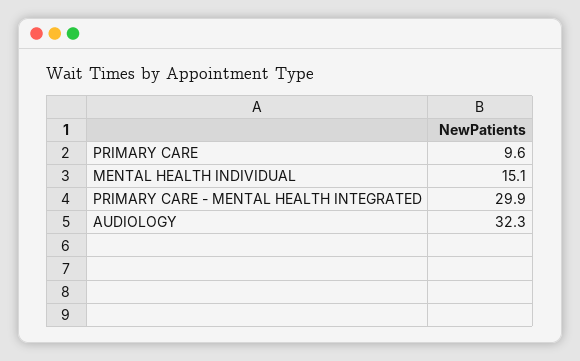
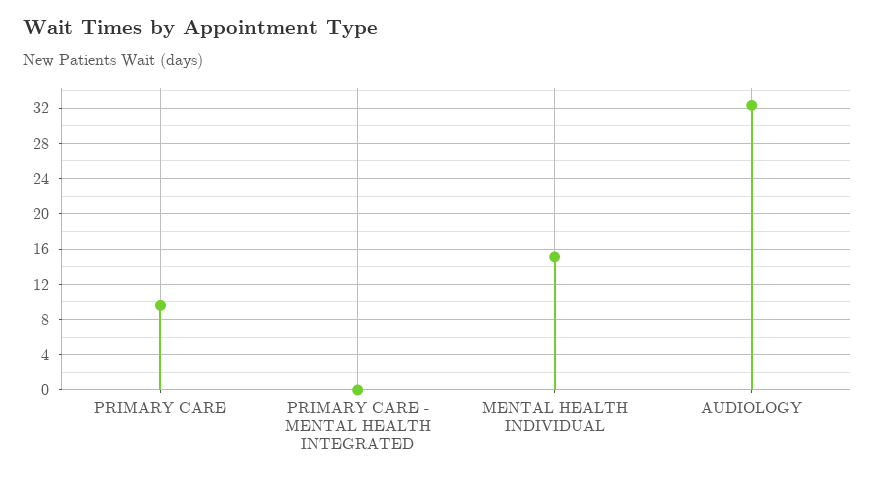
  {
    "PRIMARY CARE": 9.6,
    "MENTAL HEALTH INDIVIDUAL": 15.1,
-   "PRIMARY CARE - MENTAL HEALTH INTEGRATED": 29.9,
+   "PRIMARY CARE - MENTAL HEALTH INTEGRATED": 0,
    "AUDIOLOGY": 32.3
  }

